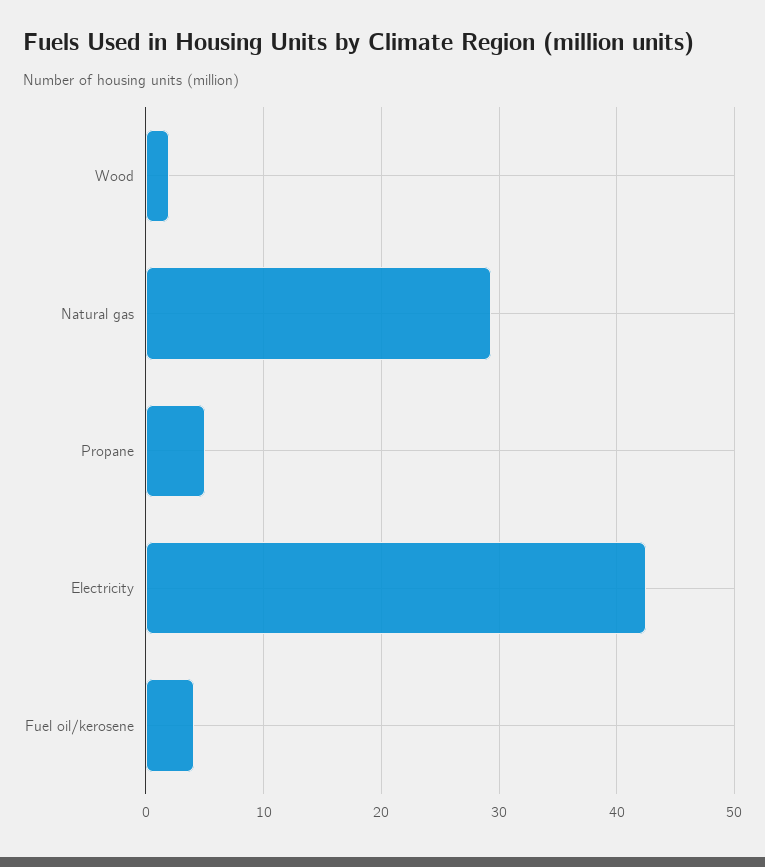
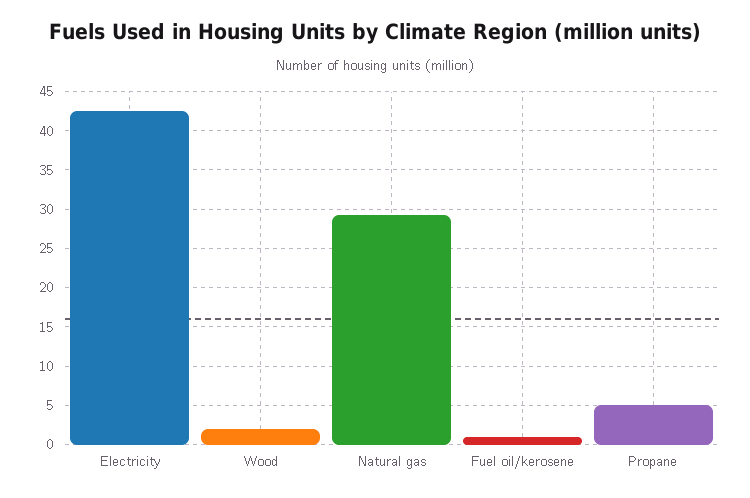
  {
    "Wood": 2,
    "Natural gas": 29,
    "Propane": 5,
    "Electricity": 43,
-   "Fuel oil/kerosene": 4
+   "Fuel oil/kerosene": 1
  }

